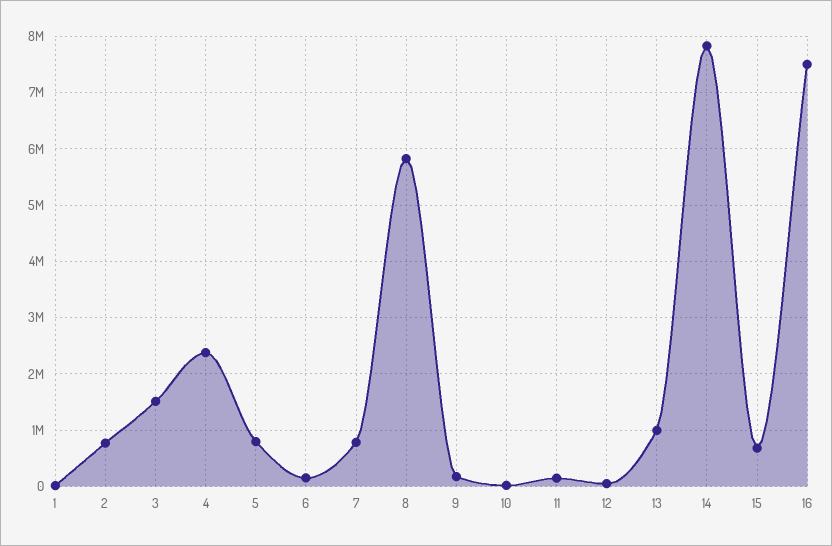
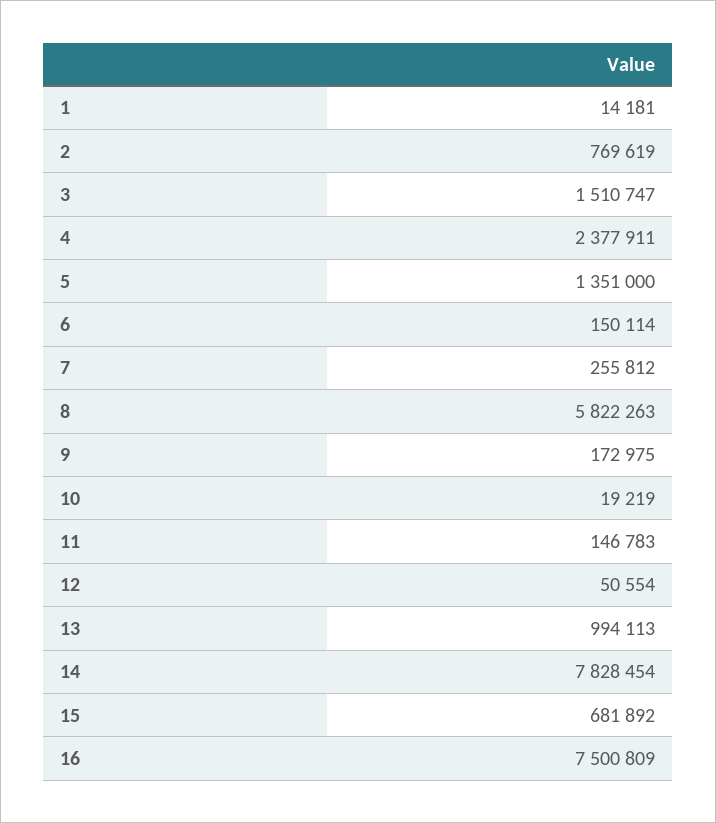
  {
    "1": 14181,
    "2": 769619,
    "3": 1510747,
    "4": 2377911,
-   "5": 800000,
+   "5": 1351000,
    "6": 150114,
-   "7": 800000,
+   "7": 255812,
    "8": 5822263,
    "9": 172975,
    "10": 19219,
    "11": 146783,
    "12": 50554,
    "13": 994113,
    "14": 7828454,
    "15": 681892,
    "16": 7500809
  }

